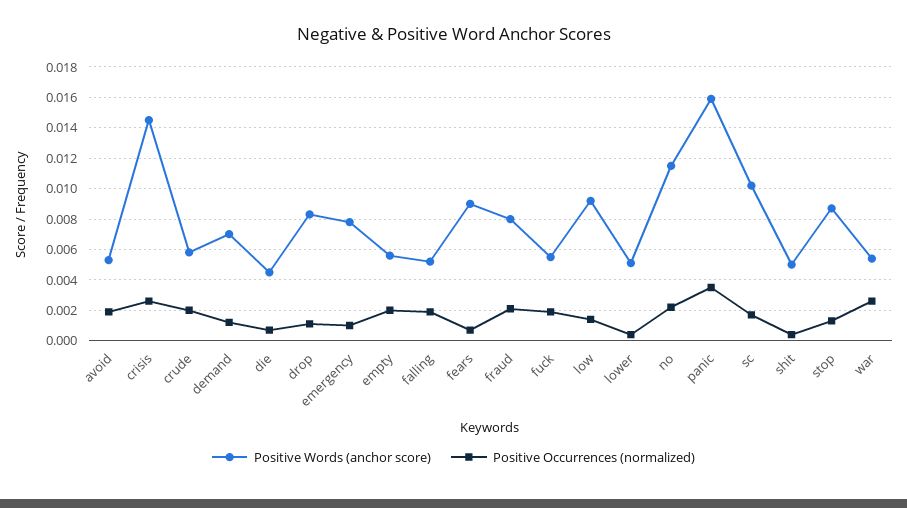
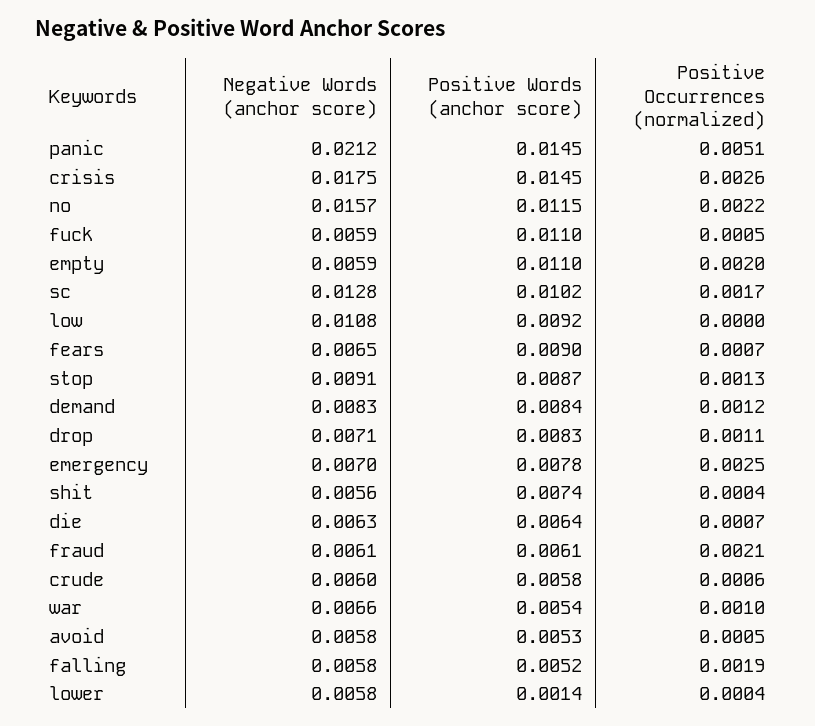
  {
    "Positive Words (anchor score)": {
      "avoid": 0.0053,
      "crisis": 0.0145,
      "crude": 0.0058,
-     "demand": 0.007,
+     "demand": 0.0084,
-     "die": 0.0045,
+     "die": 0.0064,
      "drop": 0.0083,
      "emergency": 0.0078,
-     "empty": 0.0055,
+     "empty": 0.011,
      "falling": 0.0052,
      "fears": 0.009,
-     "fraud": 0.008,
+     "fraud": 0.0061,
-     "fuck": 0.0055,
+     "fuck": 0.011,
      "low": 0.0092,
-     "lower": 0.005,
+     "lower": 0.0014,
      "no": 0.0115,
-     "panic": 0.016,
+     "panic": 0.0145,
      "sc": 0.0102,
-     "shit": 0.005,
+     "shit": 0.0074,
      "stop": 0.0087,
      "war": 0.0054
    },
    "Positive Occurrences (normalized)": {
-     "avoid": 0.002,
+     "avoid": 0.0005,
      "crisis": 0.0026,
-     "crude": 0.002,
+     "crude": 0.0006,
      "demand": 0.0012,
      "die": 0.0007,
      "drop": 0.0011,
-     "emergency": 0.001,
+     "emergency": 0.0025,
      "empty": 0.002,
      "falling": 0.0019,
      "fears": 0.0007,
      "fraud": 0.0021,
-     "fuck": 0.002,
+     "fuck": 0.0005,
-     "low": 0.0015,
+     "low": 0,
      "lower": 0.0004,
      "no": 0.0022,
-     "panic": 0.0035,
+     "panic": 0.0051,
      "sc": 0.0017,
      "shit": 0.0004,
      "stop": 0.0013,
-     "war": 0.0025
+     "war": 0.001
-   }
+   },
+   "Negative Words (anchor score)": {
+     "panic": 0.0212,
+     "crisis": 0.0175,
+     "no": 0.0157,
+     "fuck": 0.0059,
+     "empty": 0.0059,
+     "sc": 0.0128,
+     "low": 0.0108,
+     "fears": 0.0065,
+     "stop": 0.0091,
+     "demand": 0.0083,
+     "drop": 0.0071,
+     "emergency": 0.007,
+     "shit": 0.0056,
+     "die": 0.0063,
+     "fraud": 0.0061,
+     "crude": 0.006,
+     "war": 0.0066,
+     "avoid": 0.0058,
+     "falling": 0.0058,
+     "lower": 0.0058
+   }
  }

